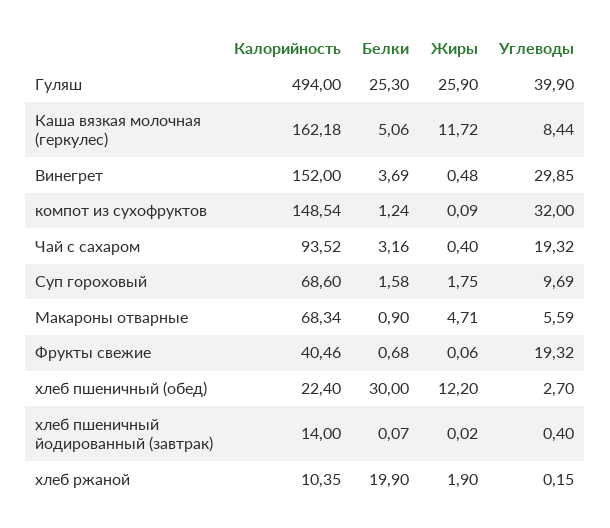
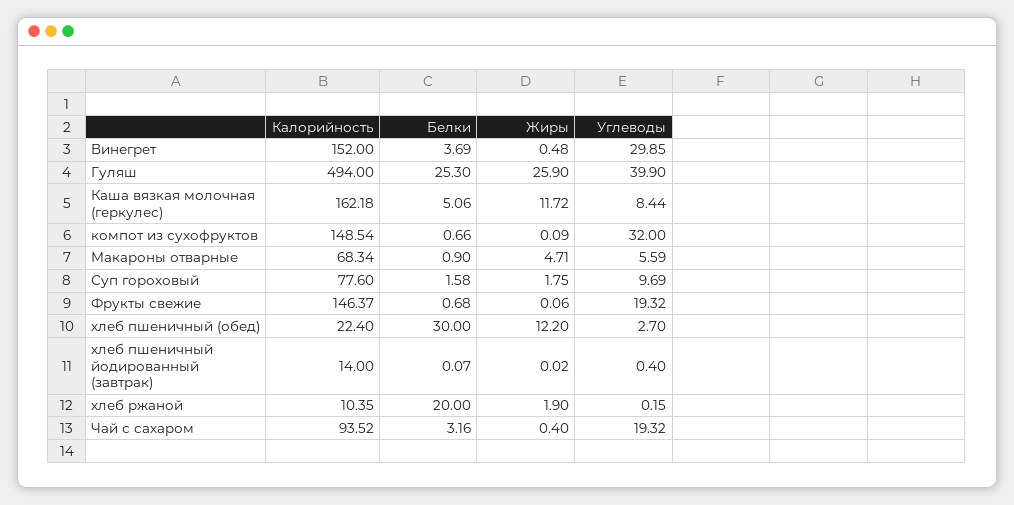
  {
    "Калорийность": {
      "Гуляш": 494,
      "Каша вязкая молочная (геркулес)": 162.18,
      "Винегрет": 152,
      "компот из сухофруктов": 148.54,
      "Чай с сахаром": 93.52,
-     "Суп гороховый": 68.6,
+     "Суп гороховый": 77.6,
      "Макароны отварные": 68.34,
-     "Фрукты свежие": 40.46,
+     "Фрукты свежие": 146.37,
      "хлеб пшеничный (обед)": 22.4,
      "хлеб пшеничный йодированный (завтрак)": 14,
      "хлеб ржаной": 10.35
    },
    "Белки": {
      "Гуляш": 25.3,
      "Каша вязкая молочная (геркулес)": 5.06,
      "Винегрет": 3.69,
-     "компот из сухофруктов": 1.24,
+     "компот из сухофруктов": 0.66,
      "Чай с сахаром": 3.16,
      "Суп гороховый": 1.58,
      "Макароны отварные": 0.9,
      "Фрукты свежие": 0.68,
      "хлеб пшеничный (обед)": 30,
      "хлеб пшеничный йодированный (завтрак)": 0.07,
-     "хлеб ржаной": 19.9
+     "хлеб ржаной": 20
    },
    "Жиры": {
      "Гуляш": 25.9,
      "Каша вязкая молочная (геркулес)": 11.72,
      "Винегрет": 0.48,
      "компот из сухофруктов": 0.09,
      "Чай с сахаром": 0.4,
      "Суп гороховый": 1.75,
      "Макароны отварные": 4.71,
      "Фрукты свежие": 0.06,
      "хлеб пшеничный (обед)": 12.2,
      "хлеб пшеничный йодированный (завтрак)": 0.02,
      "хлеб ржаной": 1.9
    },
    "Углеводы": {
      "Гуляш": 39.9,
      "Каша вязкая молочная (геркулес)": 8.44,
      "Винегрет": 29.85,
      "компот из сухофруктов": 32,
      "Чай с сахаром": 19.32,
      "Суп гороховый": 9.69,
      "Макароны отварные": 5.59,
      "Фрукты свежие": 19.32,
      "хлеб пшеничный (обед)": 2.7,
      "хлеб пшеничный йодированный (завтрак)": 0.4,
      "хлеб ржаной": 0.15
    }
  }

